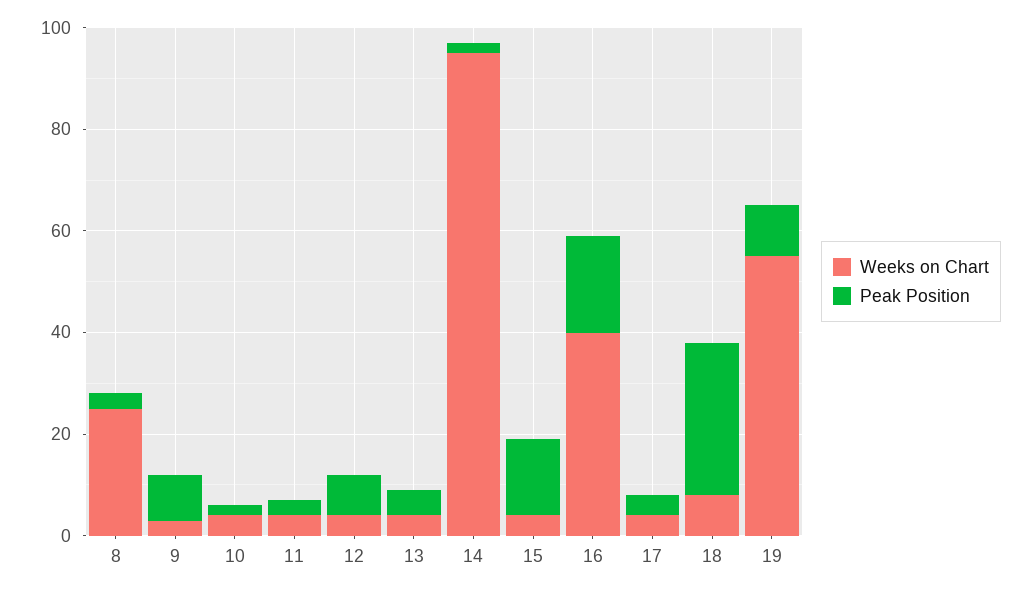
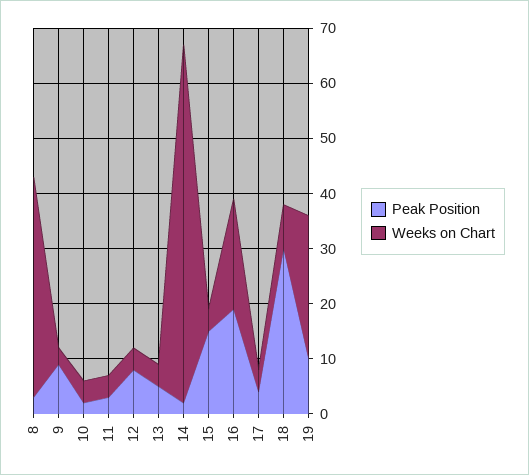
  {
    "Weeks on Chart": {
-     "8": 25,
+     "8": 40,
      "9": 5,
      "10": 5,
      "11": 5,
      "12": 5,
      "13": 5,
-     "14": 95,
+     "14": 65,
      "15": 5,
-     "16": 40,
+     "16": 20,
      "17": 5,
      "18": 10,
-     "19": 55
+     "19": 25
    },
    "Peak Position": {
      "8": 5,
      "9": 10,
      "10": 0,
      "11": 5,
      "12": 10,
      "13": 5,
      "14": 0,
      "15": 15,
      "16": 20,
      "17": 5,
      "18": 30,
      "19": 10
    }
  }

